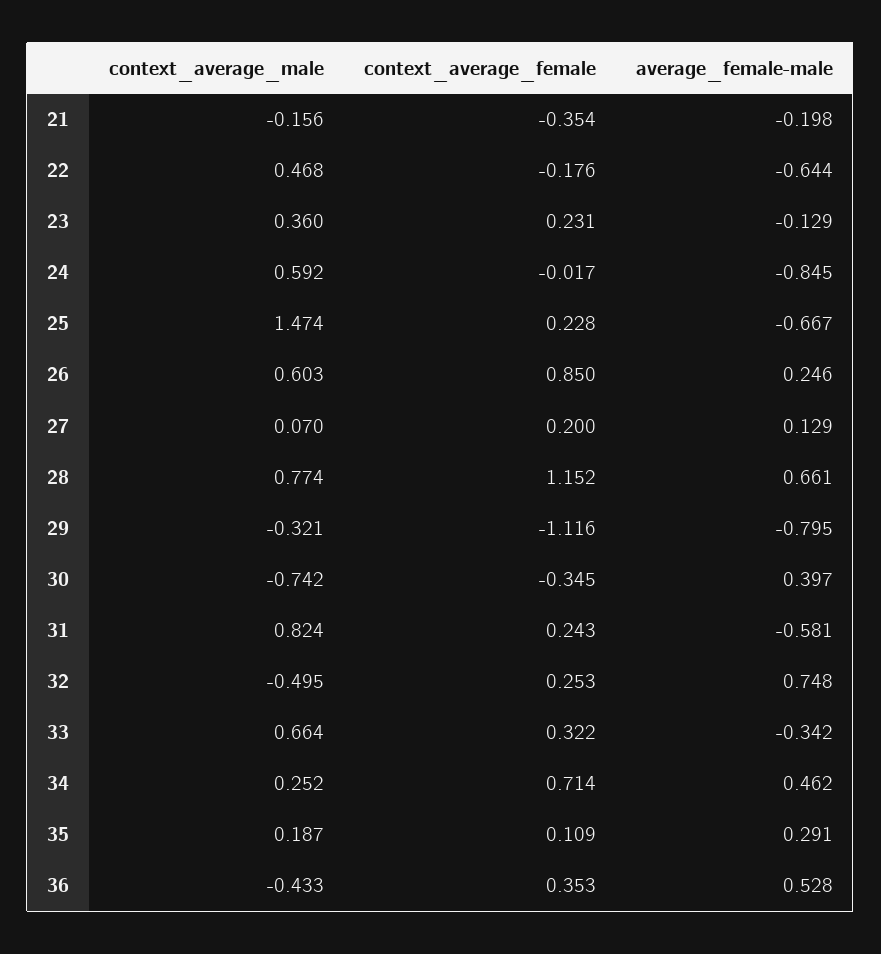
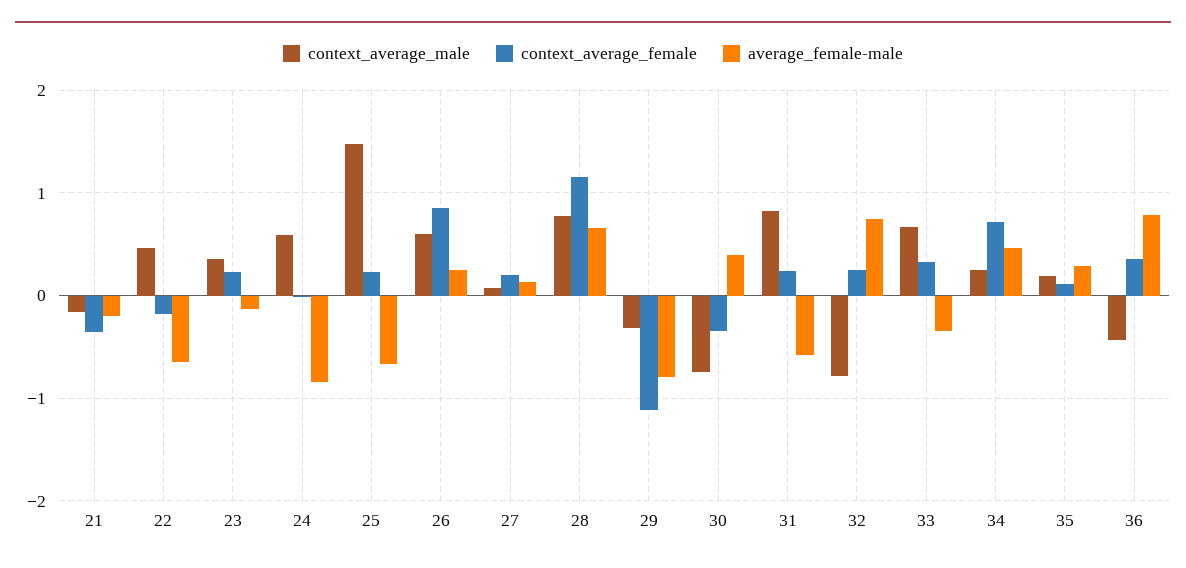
  {
    "context_average_male": {
      "21": -0.156,
      "22": 0.468,
      "23": 0.36,
      "24": 0.592,
      "25": 1.474,
      "26": 0.603,
      "27": 0.07,
      "28": 0.774,
      "29": -0.321,
      "30": -0.742,
      "31": 0.824,
-     "32": -0.495,
+     "32": -0.8,
      "33": 0.664,
      "34": 0.252,
      "35": 0.187,
      "36": -0.433
    },
    "context_average_female": {
      "21": -0.354,
      "22": -0.176,
      "23": 0.231,
      "24": -0.017,
      "25": 0.228,
      "26": 0.85,
      "27": 0.2,
      "28": 1.152,
      "29": -1.116,
      "30": -0.345,
      "31": 0.243,
      "32": 0.253,
      "33": 0.322,
      "34": 0.714,
      "35": 0.109,
      "36": 0.353
    },
    "average_female-male": {
      "21": -0.198,
      "22": -0.644,
      "23": -0.129,
      "24": -0.845,
      "25": -0.667,
      "26": 0.246,
      "27": 0.129,
      "28": 0.661,
      "29": -0.795,
      "30": 0.397,
      "31": -0.581,
      "32": 0.748,
      "33": -0.342,
      "34": 0.462,
      "35": 0.291,
-     "36": 0.528
+     "36": 0.8
    }
  }

